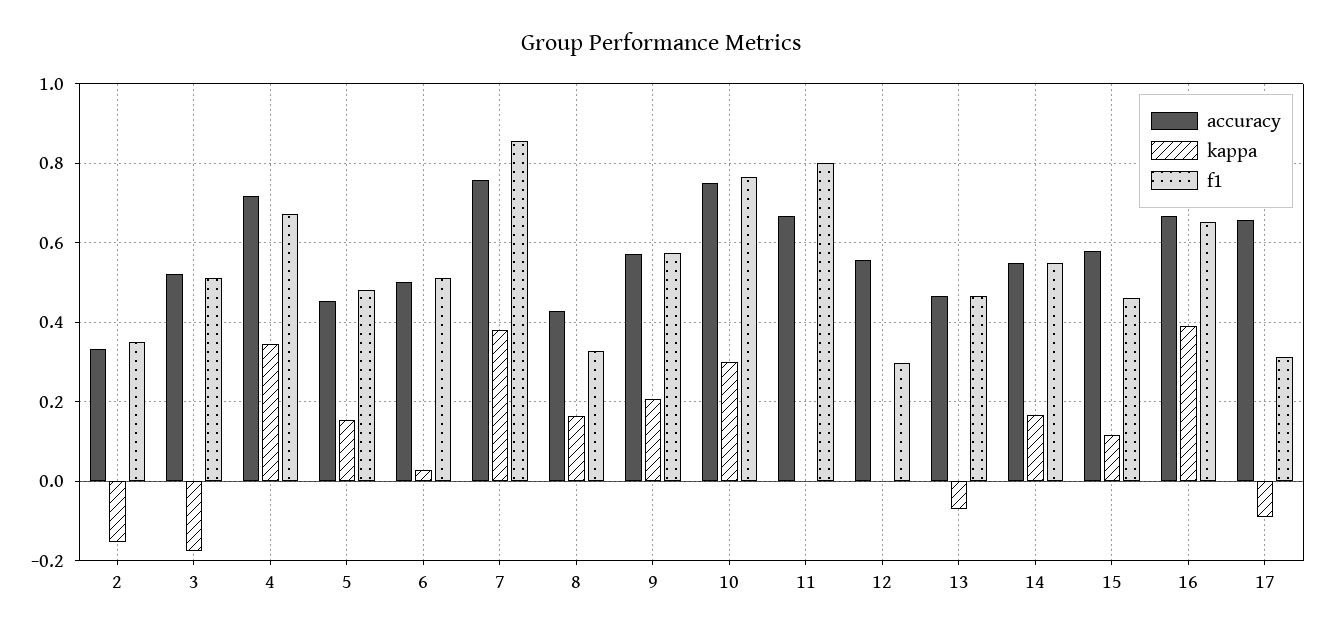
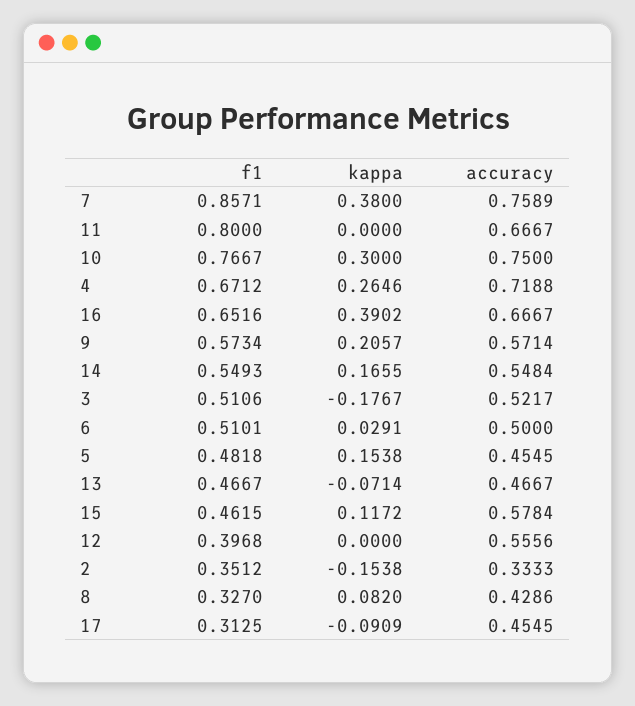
  {
    "accuracy": {
      "2": 0.3333,
      "3": 0.5217,
      "4": 0.7188,
      "5": 0.4545,
      "6": 0.5,
      "7": 0.7589,
      "8": 0.4286,
      "9": 0.5714,
      "10": 0.75,
      "11": 0.6667,
      "12": 0.5556,
      "13": 0.4667,
      "14": 0.5484,
      "15": 0.5784,
      "16": 0.6667,
-     "17": 0.66
+     "17": 0.4545
    },
    "kappa": {
      "2": -0.1538,
      "3": -0.1767,
-     "4": 0.34,
+     "4": 0.2646,
      "5": 0.1538,
      "6": 0.0291,
      "7": 0.38,
-     "8": 0.16,
+     "8": 0.082,
      "9": 0.2057,
      "10": 0.3,
      "11": 0,
      "12": 0,
      "13": -0.0714,
      "14": 0.1655,
      "15": 0.1172,
      "16": 0.3902,
      "17": -0.0909
    },
    "f1": {
      "2": 0.3512,
      "3": 0.5106,
      "4": 0.6712,
      "5": 0.4818,
      "6": 0.5101,
      "7": 0.8571,
      "8": 0.327,
      "9": 0.5734,
      "10": 0.7667,
      "11": 0.8,
-     "12": 0.3,
+     "12": 0.3968,
      "13": 0.4667,
      "14": 0.5493,
      "15": 0.4615,
      "16": 0.6516,
      "17": 0.3125
    }
  }

